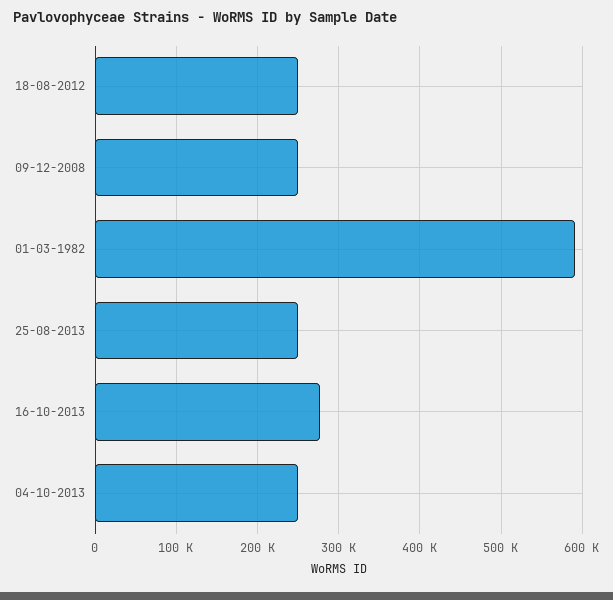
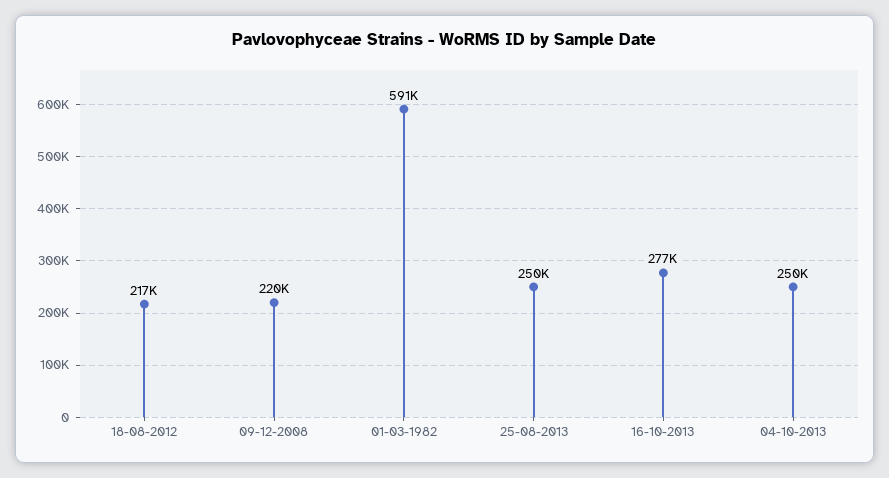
  {
-   "18-08-2012": 250000,
+   "18-08-2012": 217000,
-   "09-12-2008": 250000,
+   "09-12-2008": 220000,
    "01-03-1982": 591000,
    "25-08-2013": 250000,
    "16-10-2013": 277000,
    "04-10-2013": 250000
  }

